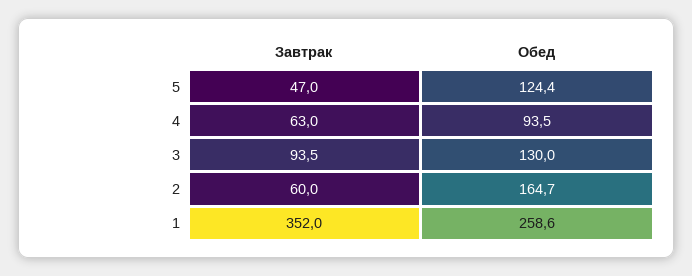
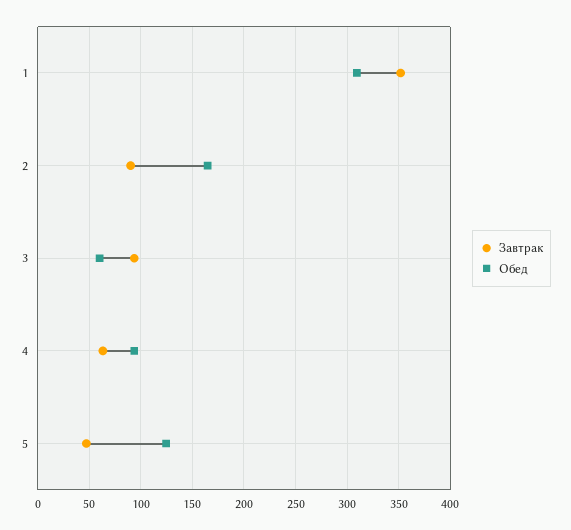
  {
    "Завтрак": {
      "5": 47,
      "4": 63,
      "3": 93.5,
-     "2": 60,
+     "2": 90,
      "1": 352
    },
    "Обед": {
      "5": 124.4,
      "4": 93.5,
-     "3": 130,
+     "3": 60,
      "2": 164.7,
-     "1": 258.6
+     "1": 310
    }
  }

